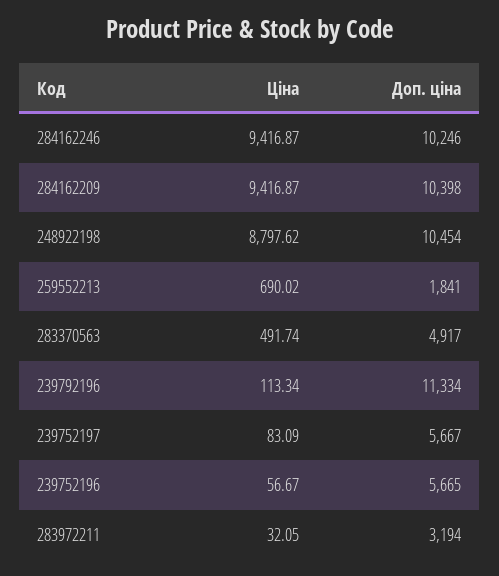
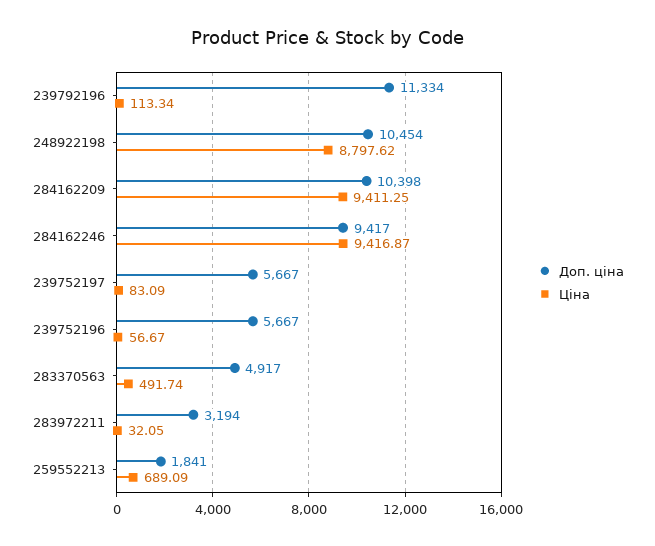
  {
    "Ціна": {
      "284162246": 9416.87,
-     "284162209": 9416.87,
+     "284162209": 9411.25,
      "248922198": 8797.62,
-     "259552213": 690.02,
+     "259552213": 689.09,
      "283370563": 491.74,
      "239792196": 113.34,
      "239752197": 83.09,
      "239752196": 56.67,
      "283972211": 32.05
    },
    "Доп. ціна": {
-     "284162246": 10246,
+     "284162246": 9417,
      "284162209": 10398,
      "248922198": 10454,
      "259552213": 1841,
      "283370563": 4917,
      "239792196": 11334,
      "239752197": 5667,
-     "239752196": 5665,
+     "239752196": 5667,
      "283972211": 3194
    }
  }

